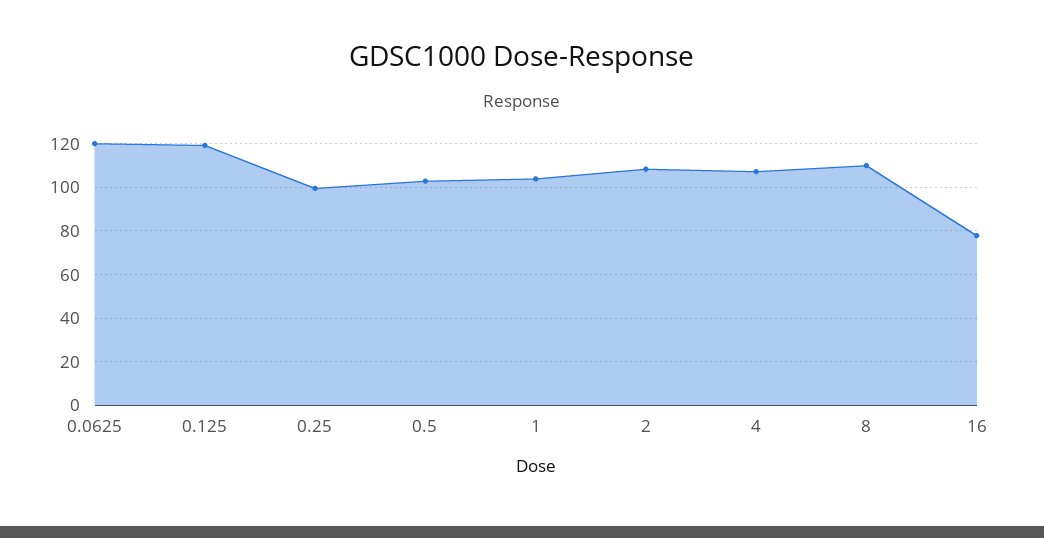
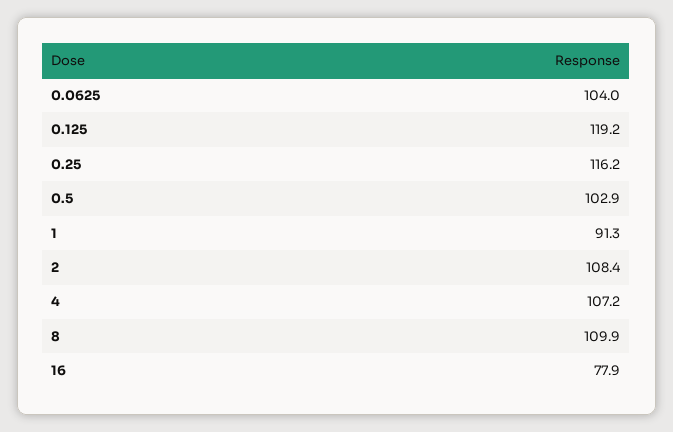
  {
-   "0.0625": 120,
+   "0.0625": 104,
    "0.125": 119.2,
-   "0.25": 100,
+   "0.25": 116.2,
    "0.5": 102.9,
-   "1": 105,
+   "1": 91.3,
    "2": 108.4,
    "4": 107.2,
    "8": 109.9,
    "16": 77.9
  }

